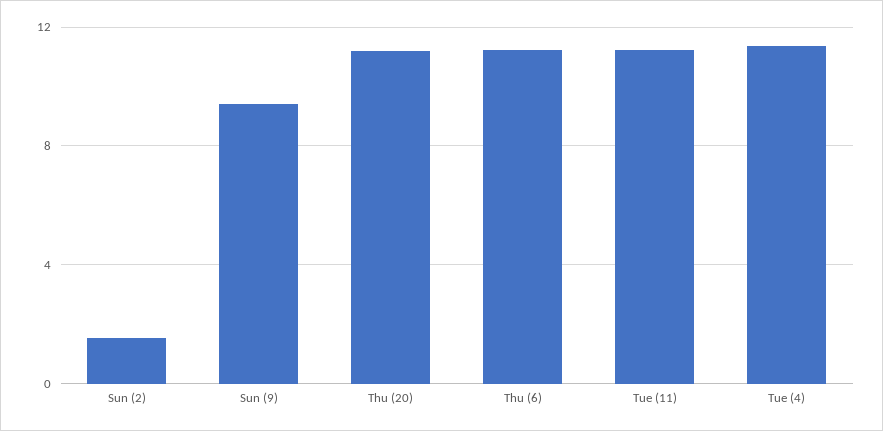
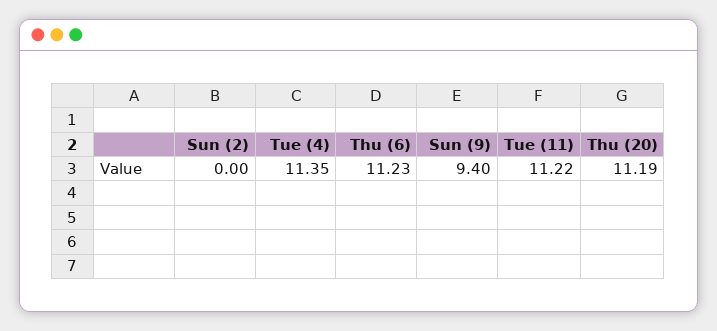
  {
-   "Sun (2)": 1.5,
+   "Sun (2)": 0,
    "Sun (9)": 9.4,
    "Thu (20)": 11.19,
    "Thu (6)": 11.23,
    "Tue (11)": 11.22,
    "Tue (4)": 11.35
  }

